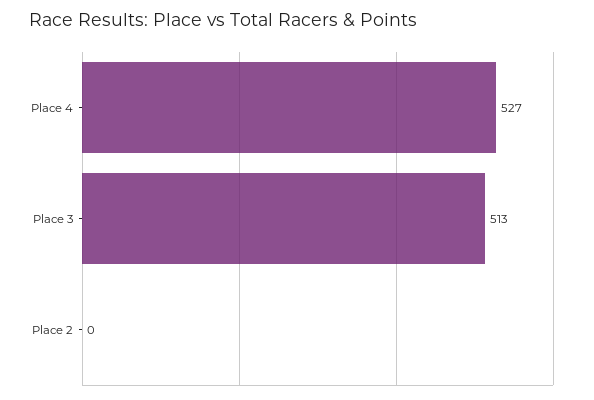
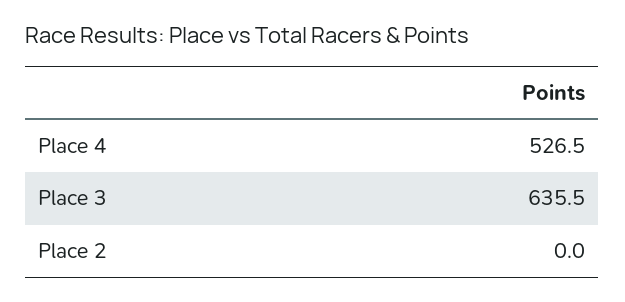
  {
    "Place 4": 526.5,
-   "Place 3": 513,
+   "Place 3": 635.5,
    "Place 2": 0
  }

